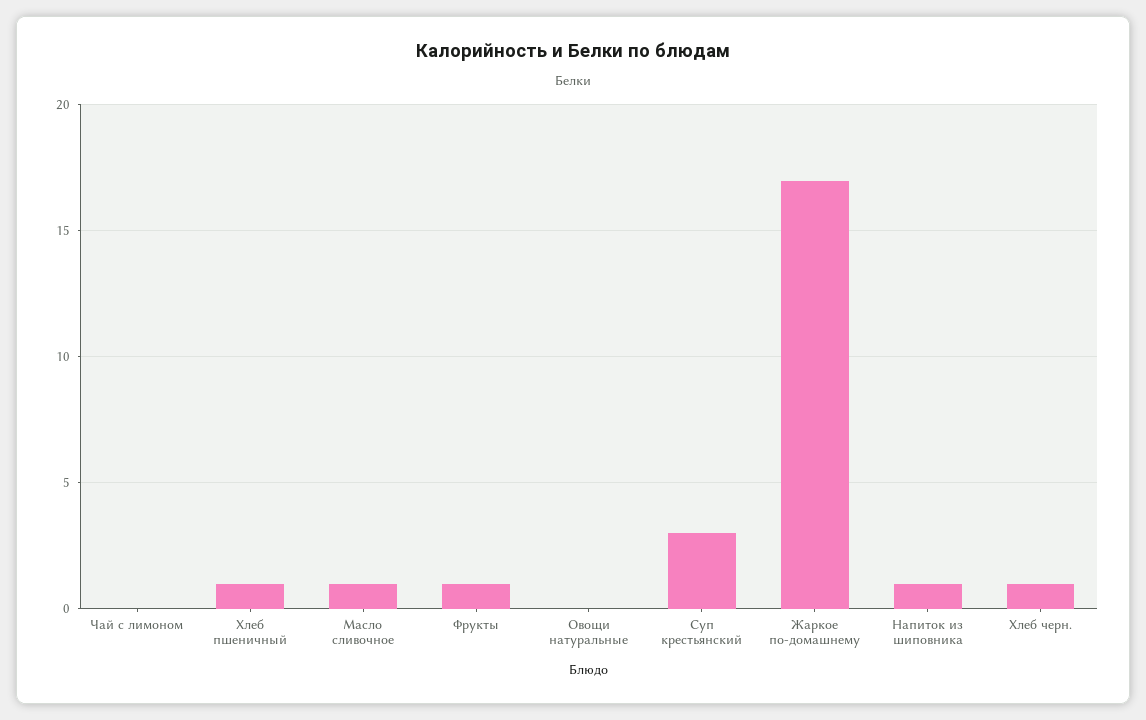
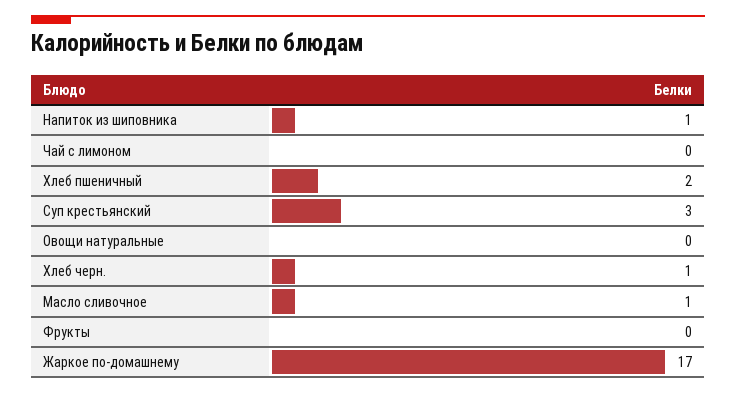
  {
    "Чай с лимоном": 0,
-   "Хлеб пшеничный": 1,
+   "Хлеб пшеничный": 2,
    "Масло сливочное": 1,
-   "Фрукты": 1,
+   "Фрукты": 0,
    "Овощи натуральные": 0,
    "Суп крестьянский": 3,
    "Жаркое по-домашнему": 17,
    "Напиток из шиповника": 1,
    "Хлеб черн.": 1
  }

